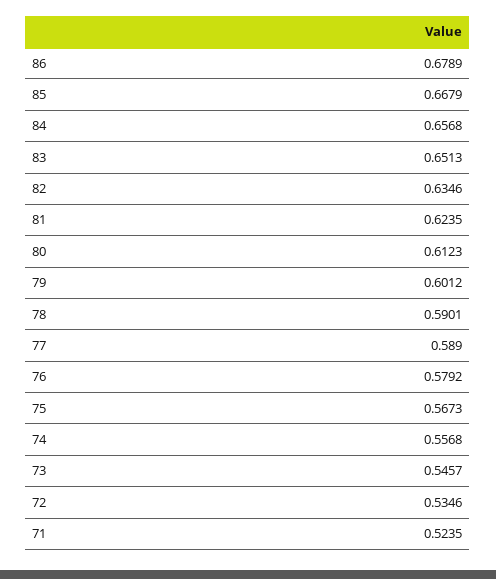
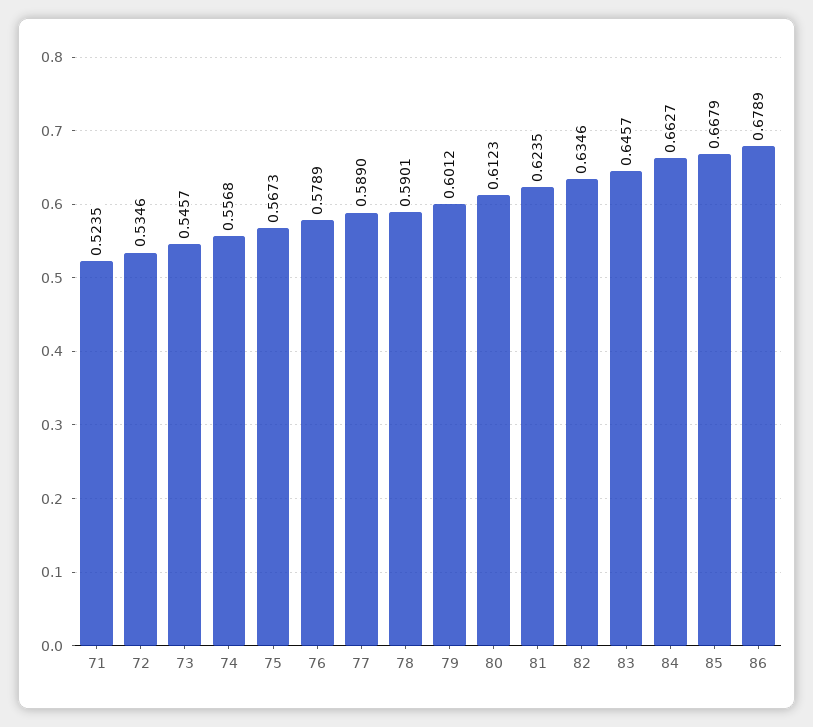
  {
    "86": 0.6789,
    "85": 0.6679,
-   "84": 0.6568,
+   "84": 0.6627,
-   "83": 0.6513,
+   "83": 0.6457,
    "82": 0.6346,
    "81": 0.6235,
    "80": 0.6123,
    "79": 0.6012,
    "78": 0.5901,
    "77": 0.589,
-   "76": 0.5792,
+   "76": 0.5789,
    "75": 0.5673,
    "74": 0.5568,
    "73": 0.5457,
    "72": 0.5346,
    "71": 0.5235
  }

